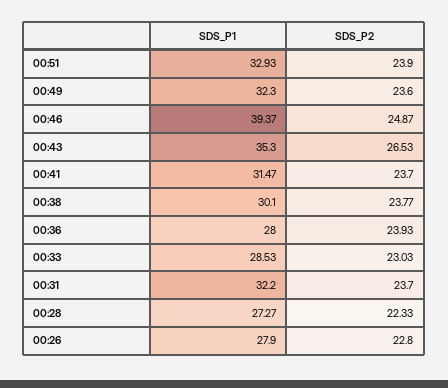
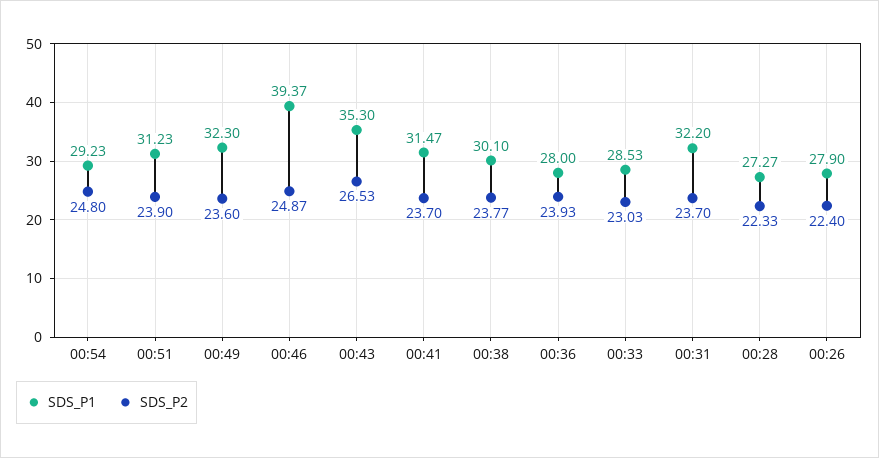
  {
    "SDS_P1": {
-     "00:51": 32.93,
+     "00:51": 31.23,
      "00:49": 32.3,
      "00:46": 39.37,
      "00:43": 35.3,
      "00:41": 31.47,
      "00:38": 30.1,
      "00:36": 28,
      "00:33": 28.53,
      "00:31": 32.2,
      "00:28": 27.27,
-     "00:26": 27.9
+     "00:26": 27.9,
+     "00:54": 29.23
    },
    "SDS_P2": {
      "00:51": 23.9,
      "00:49": 23.6,
      "00:46": 24.87,
      "00:43": 26.53,
      "00:41": 23.7,
      "00:38": 23.77,
      "00:36": 23.93,
      "00:33": 23.03,
      "00:31": 23.7,
      "00:28": 22.33,
-     "00:26": 22.8
+     "00:26": 22.4,
+     "00:54": 24.8
    }
  }

